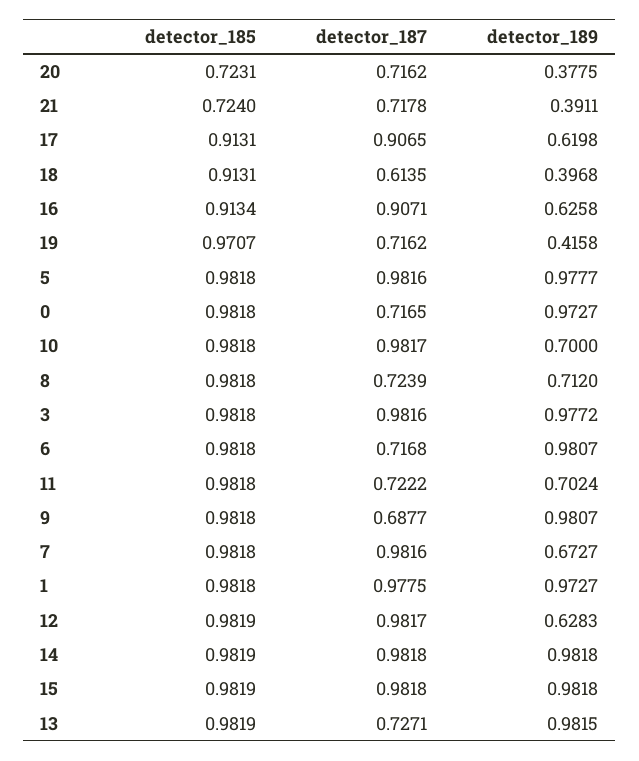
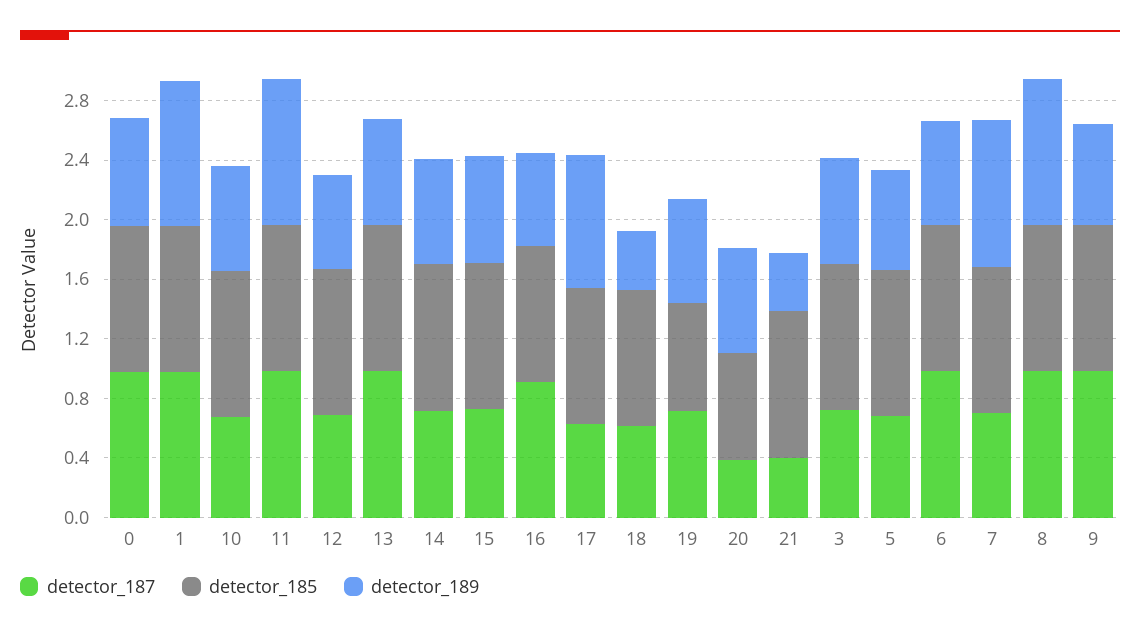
  {
    "detector_185": {
      "20": 0.7231,
-     "21": 0.724,
+     "21": 1,
      "17": 0.9131,
      "18": 0.9131,
      "16": 0.9134,
-     "19": 0.9707,
+     "19": 0.7,
      "5": 0.9818,
      "0": 0.9818,
      "10": 0.9818,
      "8": 0.9818,
      "3": 0.9818,
      "6": 0.9818,
      "11": 0.9818,
      "9": 0.9818,
      "7": 0.9818,
      "1": 0.9818,
      "12": 0.9819,
      "14": 0.9819,
      "15": 0.9819,
      "13": 0.9819
    },
    "detector_187": {
-     "20": 0.7162,
+     "20": 0.4,
-     "21": 0.7178,
+     "21": 0.4,
-     "17": 0.9065,
+     "17": 0.6,
      "18": 0.6135,
      "16": 0.9071,
      "19": 0.7162,
-     "5": 0.9816,
+     "5": 0.7,
-     "0": 0.7165,
+     "0": 1,
-     "10": 0.9817,
+     "10": 0.7,
-     "8": 0.7239,
+     "8": 1,
-     "3": 0.9816,
+     "3": 0.7,
-     "6": 0.7168,
+     "6": 1,
-     "11": 0.7222,
+     "11": 1,
-     "9": 0.6877,
+     "9": 1,
-     "7": 0.9816,
+     "7": 0.7,
      "1": 0.9775,
-     "12": 0.9817,
+     "12": 0.7,
-     "14": 0.9818,
+     "14": 0.7,
-     "15": 0.9818,
+     "15": 0.7,
-     "13": 0.7271
+     "13": 1
    },
    "detector_189": {
-     "20": 0.3775,
+     "20": 0.7,
      "21": 0.3911,
-     "17": 0.6198,
+     "17": 0.9,
      "18": 0.3968,
      "16": 0.6258,
-     "19": 0.4158,
+     "19": 0.7,
-     "5": 0.9777,
+     "5": 0.7,
-     "0": 0.9727,
+     "0": 0.7,
      "10": 0.7,
-     "8": 0.712,
+     "8": 1,
-     "3": 0.9772,
+     "3": 0.7,
-     "6": 0.9807,
+     "6": 0.7,
-     "11": 0.7024,
+     "11": 1,
-     "9": 0.9807,
+     "9": 0.7,
-     "7": 0.6727,
+     "7": 1,
      "1": 0.9727,
      "12": 0.6283,
-     "14": 0.9818,
+     "14": 0.7,
-     "15": 0.9818,
+     "15": 0.7,
-     "13": 0.9815
+     "13": 0.7
    }
  }

